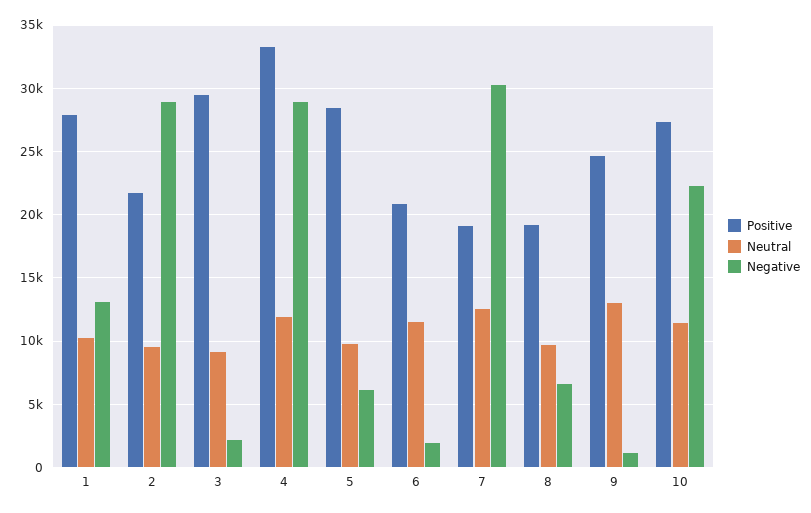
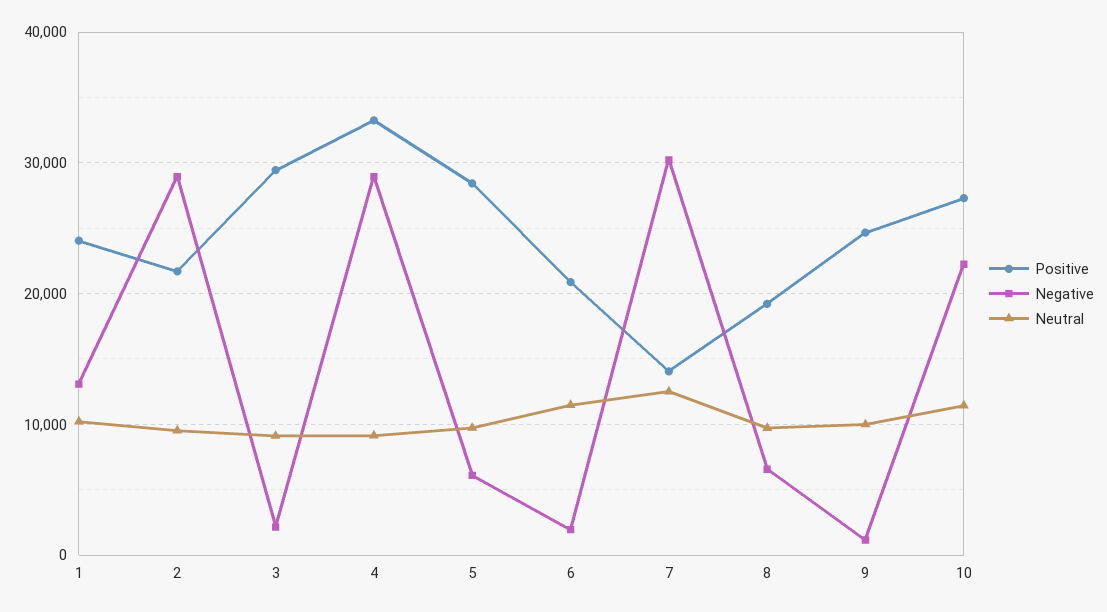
  {
    "Positive": {
-     "1": 28000,
+     "1": 24000,
      "2": 21500,
      "3": 29500,
      "4": 33000,
      "5": 28500,
      "6": 21000,
-     "7": 19000,
+     "7": 14000,
      "8": 19000,
      "9": 24500,
      "10": 27500
    },
    "Neutral": {
      "1": 10000,
      "2": 9500,
      "3": 9000,
-     "4": 12000,
+     "4": 9000,
      "5": 9500,
      "6": 11500,
      "7": 12500,
      "8": 9500,
-     "9": 13000,
+     "9": 10000,
      "10": 11500
    },
    "Negative": {
      "1": 13000,
      "2": 29000,
      "3": 2000,
      "4": 29000,
      "5": 6000,
      "6": 2000,
      "7": 30000,
      "8": 6500,
      "9": 1000,
      "10": 22000
    }
  }

